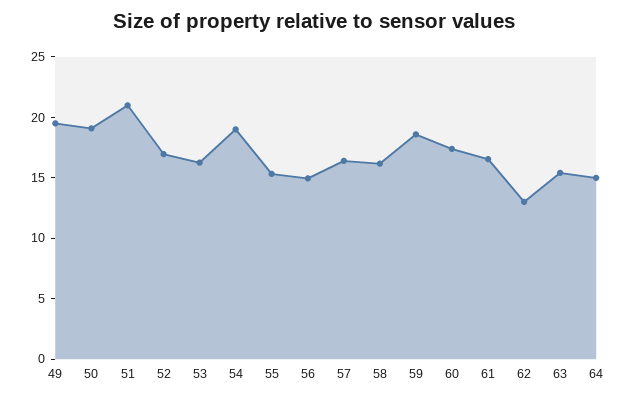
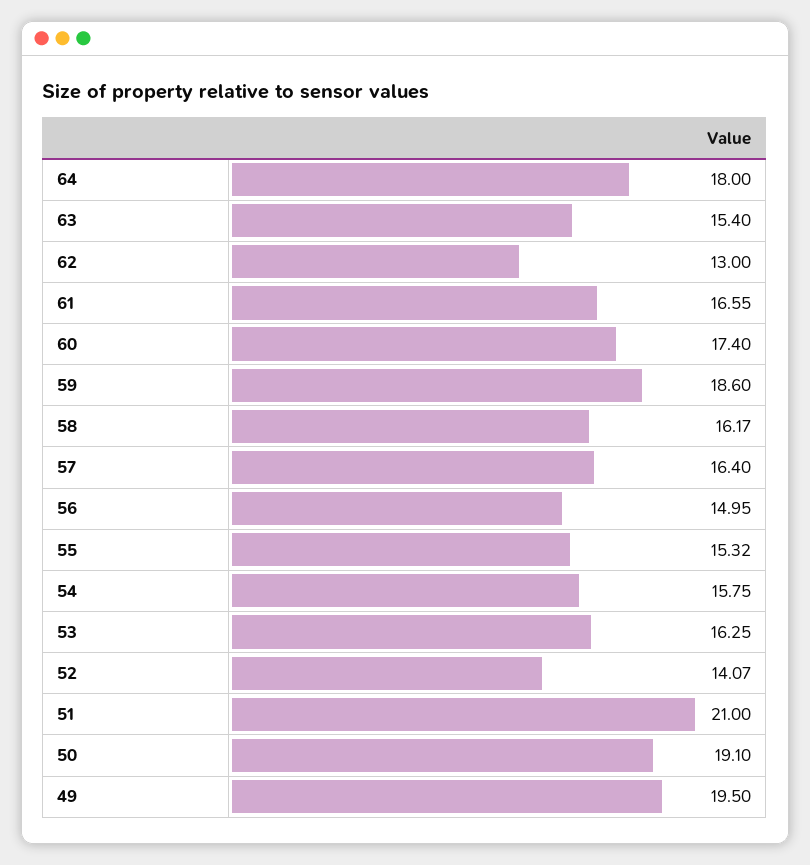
  {
    "49": 19.5,
    "50": 19.1,
    "51": 21,
-   "52": 17,
+   "52": 14.07,
    "53": 16.25,
-   "54": 19,
+   "54": 15.75,
    "55": 15.32,
    "56": 14.95,
    "57": 16.4,
    "58": 16.17,
    "59": 18.6,
    "60": 17.4,
    "61": 16.55,
    "62": 13,
    "63": 15.4,
-   "64": 15
+   "64": 18
  }

